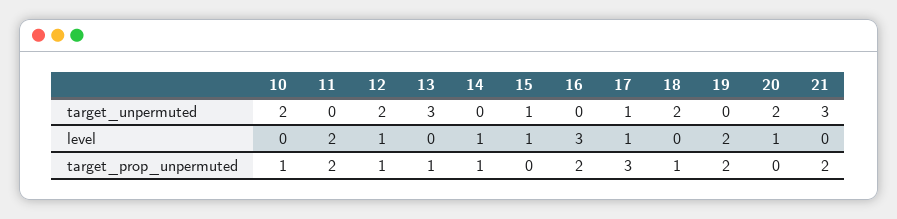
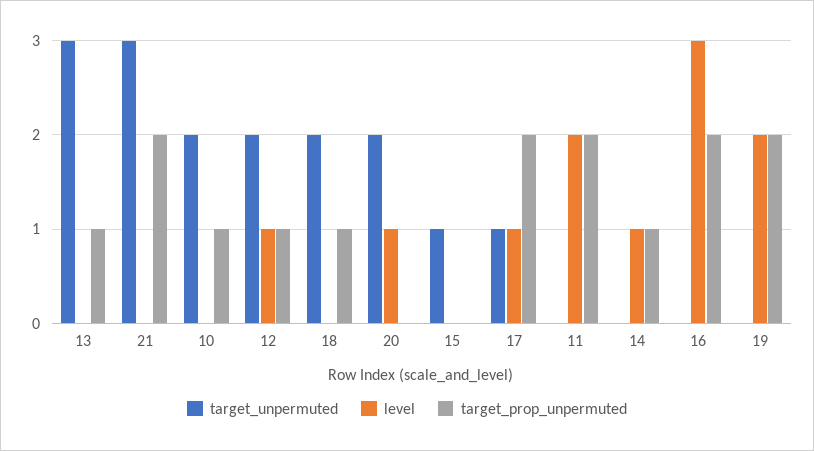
  {
    "target_unpermuted": {
      "10": 2,
      "11": 0,
      "12": 2,
      "13": 3,
      "14": 0,
      "15": 1,
      "16": 0,
      "17": 1,
      "18": 2,
      "19": 0,
      "20": 2,
      "21": 3
    },
    "level": {
      "10": 0,
      "11": 2,
      "12": 1,
      "13": 0,
      "14": 1,
-     "15": 1,
+     "15": 0,
      "16": 3,
      "17": 1,
      "18": 0,
      "19": 2,
      "20": 1,
      "21": 0
    },
    "target_prop_unpermuted": {
      "10": 1,
      "11": 2,
      "12": 1,
      "13": 1,
      "14": 1,
      "15": 0,
      "16": 2,
-     "17": 3,
+     "17": 2,
      "18": 1,
      "19": 2,
      "20": 0,
      "21": 2
    }
  }

